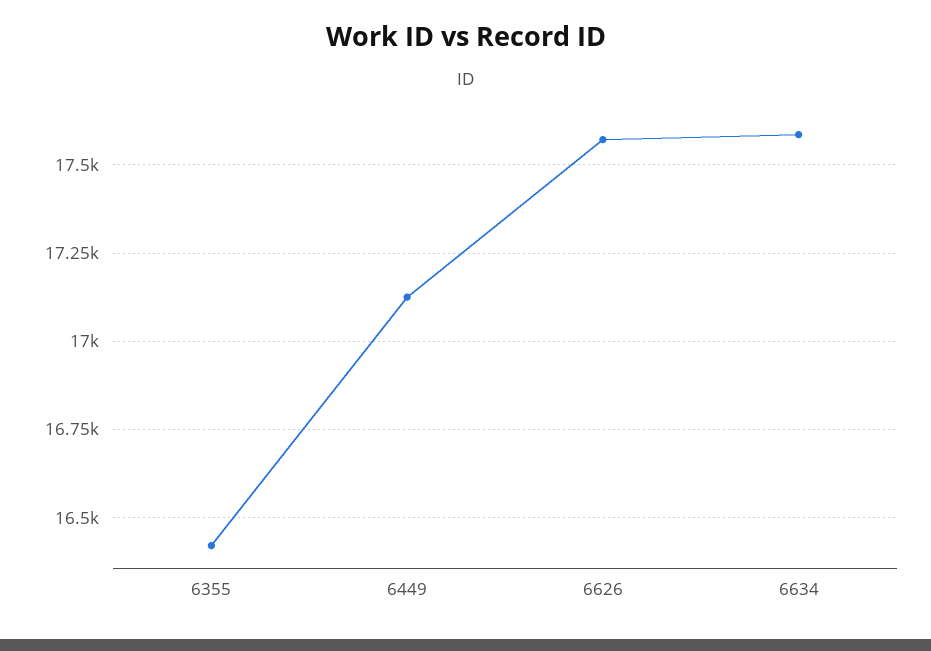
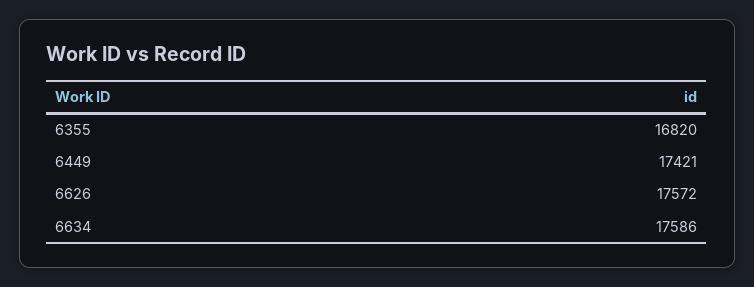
  {
-   "6355": 16425,
+   "6355": 16820,
-   "6449": 17125,
+   "6449": 17421,
    "6626": 17572,
    "6634": 17586
  }

